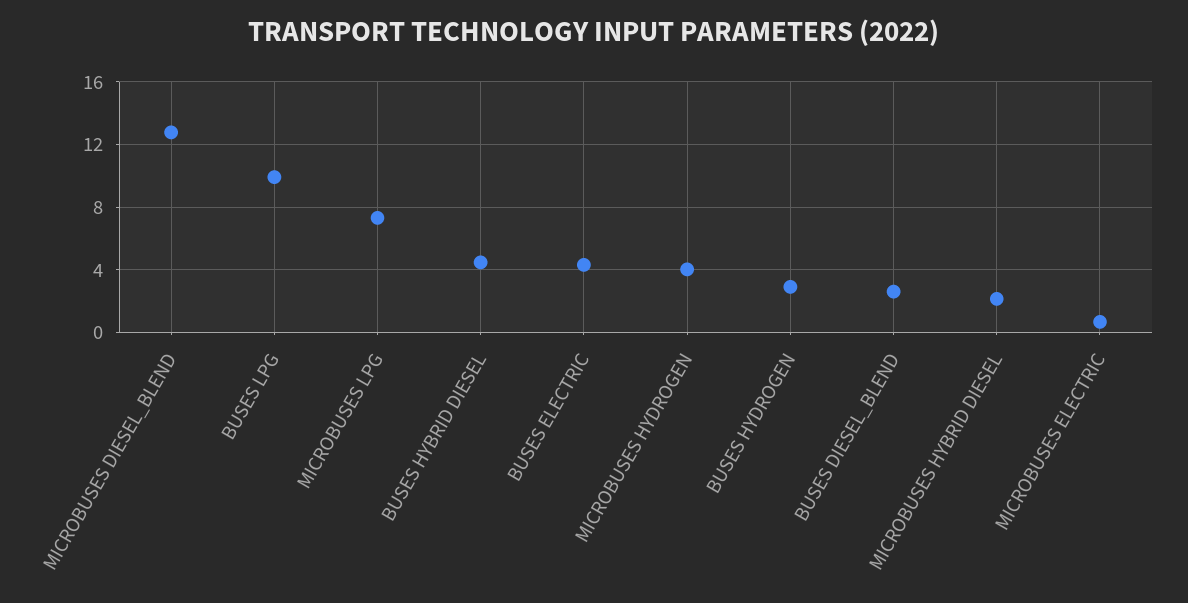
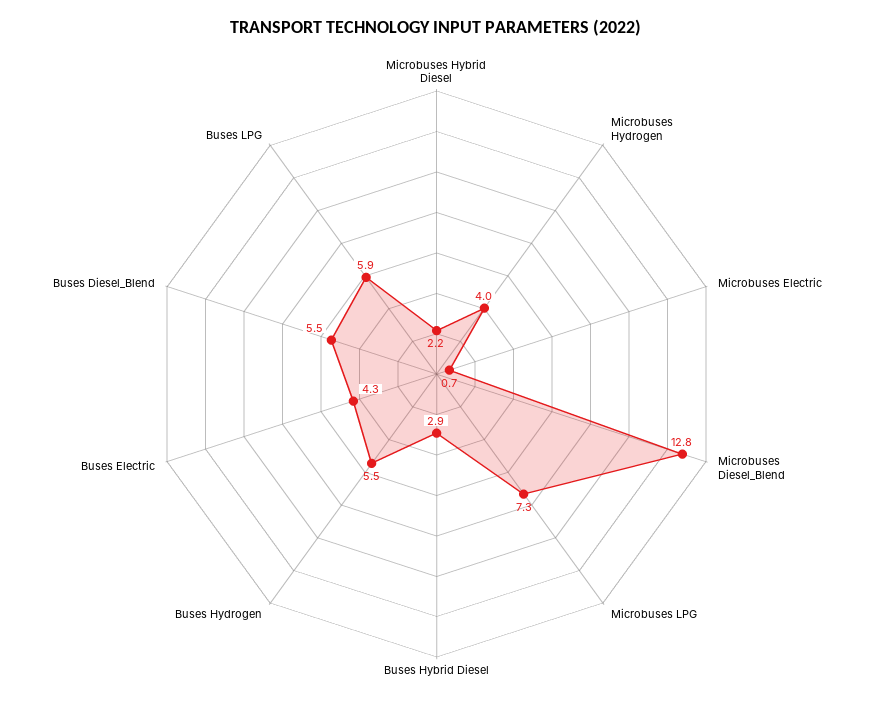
  {
    "MICROBUSES DIESEL_BLEND": 12.8,
-   "BUSES LPG": 10,
+   "BUSES LPG": 5.9,
    "MICROBUSES LPG": 7.3,
-   "BUSES HYBRID DIESEL": 4.5,
+   "BUSES HYBRID DIESEL": 2.9,
    "BUSES ELECTRIC": 4.3,
    "MICROBUSES HYDROGEN": 4,
-   "BUSES HYDROGEN": 3,
+   "BUSES HYDROGEN": 5.5,
-   "BUSES DIESEL_BLEND": 2.5,
+   "BUSES DIESEL_BLEND": 5.5,
    "MICROBUSES HYBRID DIESEL": 2.2,
    "MICROBUSES ELECTRIC": 0.7
  }

